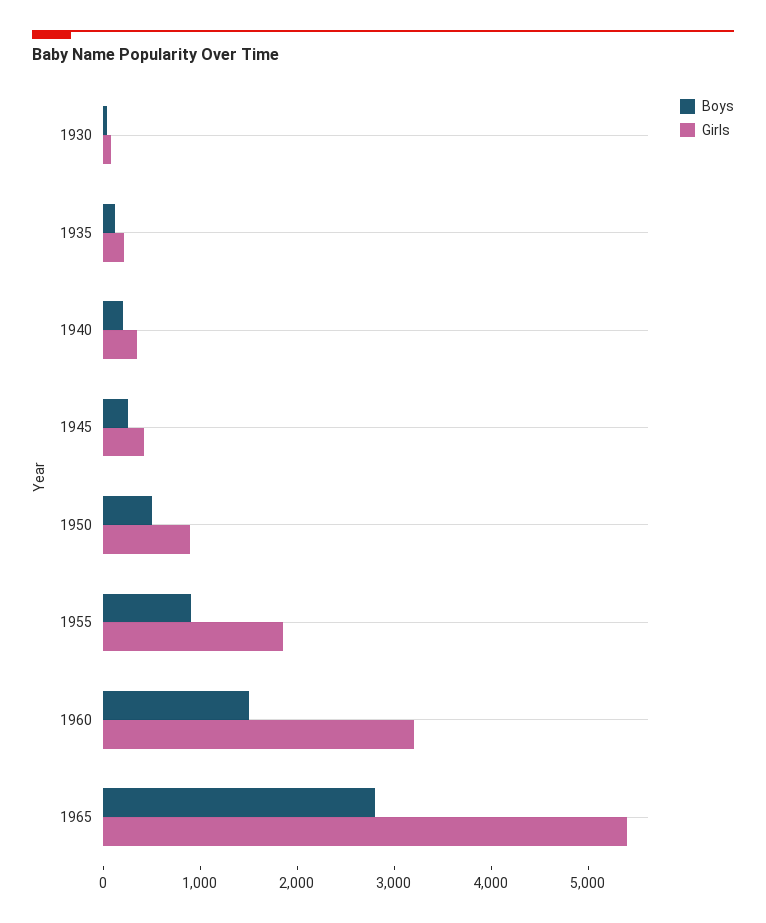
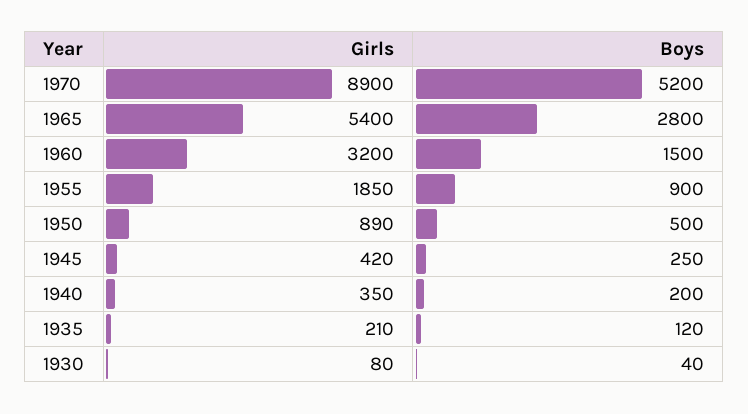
  {
    "Boys": {
      "1930": 40,
      "1935": 120,
      "1940": 200,
      "1945": 250,
      "1950": 500,
      "1955": 900,
      "1960": 1500,
-     "1965": 2800
+     "1965": 2800,
+     "1970": 5200
    },
    "Girls": {
      "1930": 80,
      "1935": 210,
      "1940": 350,
      "1945": 420,
      "1950": 890,
      "1955": 1850,
      "1960": 3200,
-     "1965": 5400
+     "1965": 5400,
+     "1970": 8900
    }
  }

